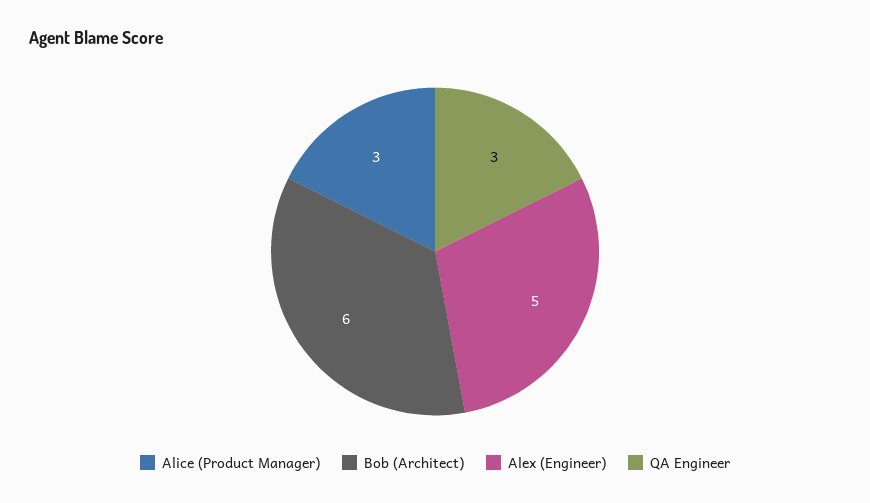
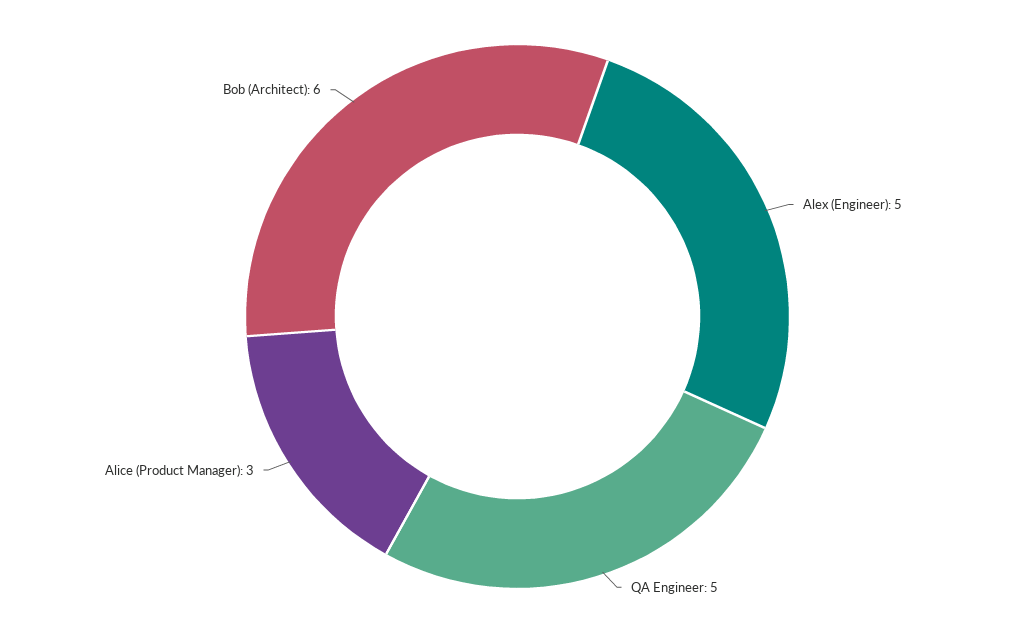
  {
    "Alice (Product Manager)": 3,
    "Bob (Architect)": 6,
    "Alex (Engineer)": 5,
-   "QA Engineer": 3
+   "QA Engineer": 5
  }

